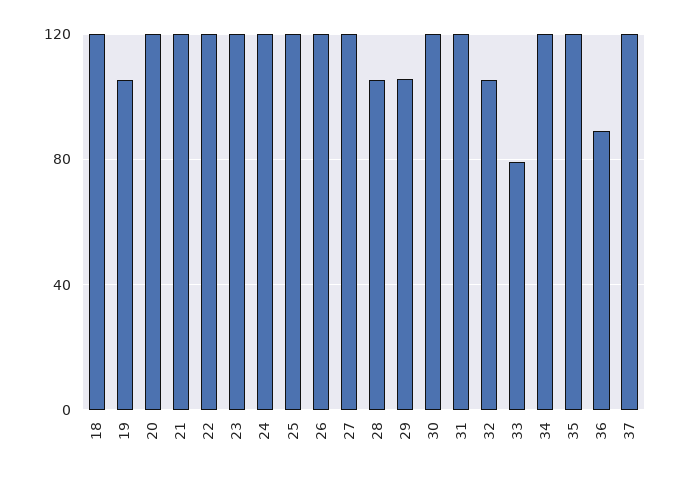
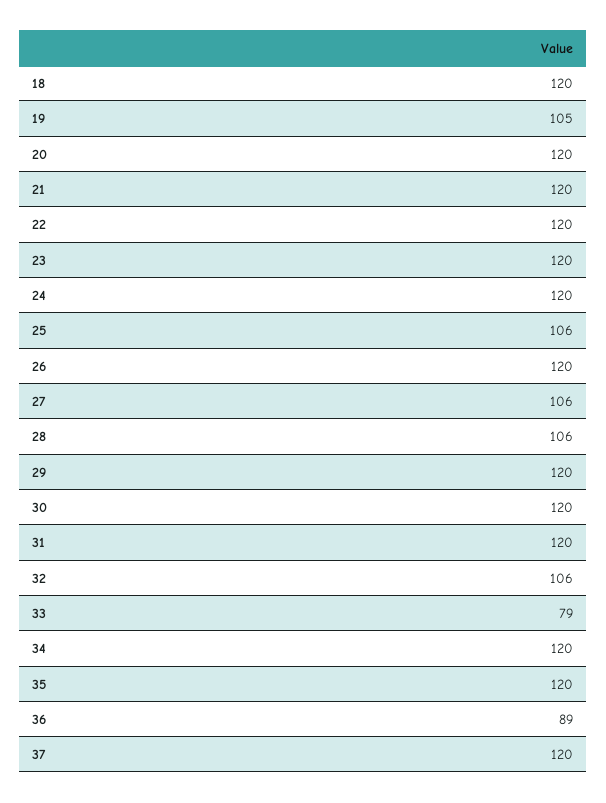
  {
    "18": 120,
    "19": 105,
    "20": 120,
    "21": 120,
    "22": 120,
    "23": 120,
    "24": 120,
-   "25": 120,
+   "25": 106,
    "26": 120,
-   "27": 120,
+   "27": 106,
    "28": 106,
-   "29": 105,
+   "29": 120,
    "30": 120,
    "31": 120,
    "32": 106,
    "33": 79,
    "34": 120,
    "35": 120,
    "36": 89,
    "37": 120
  }

